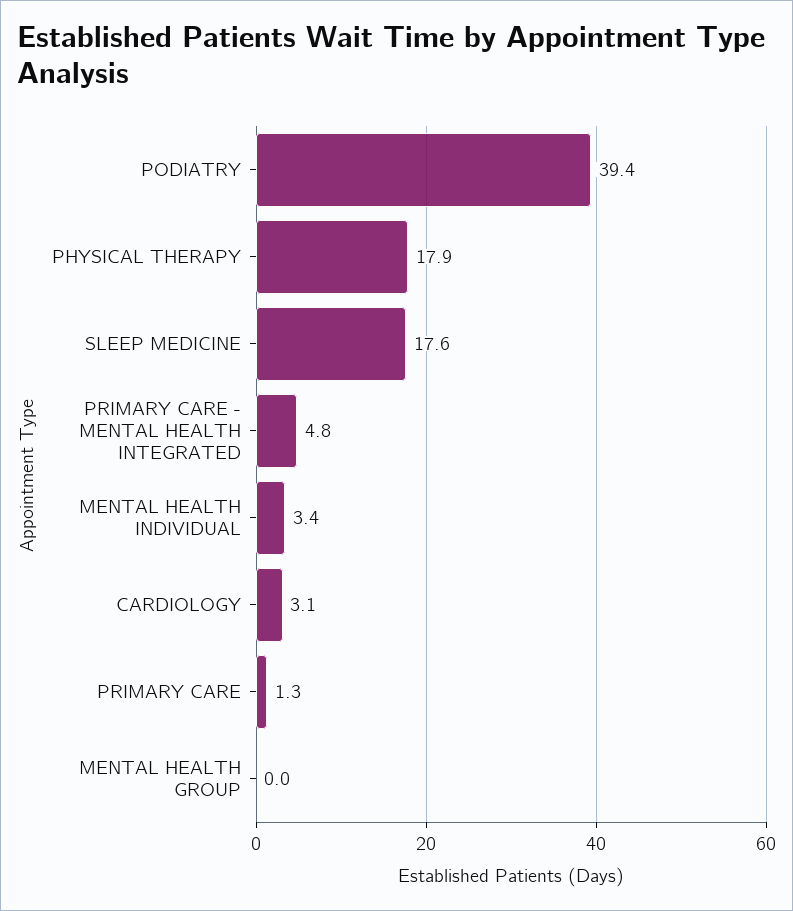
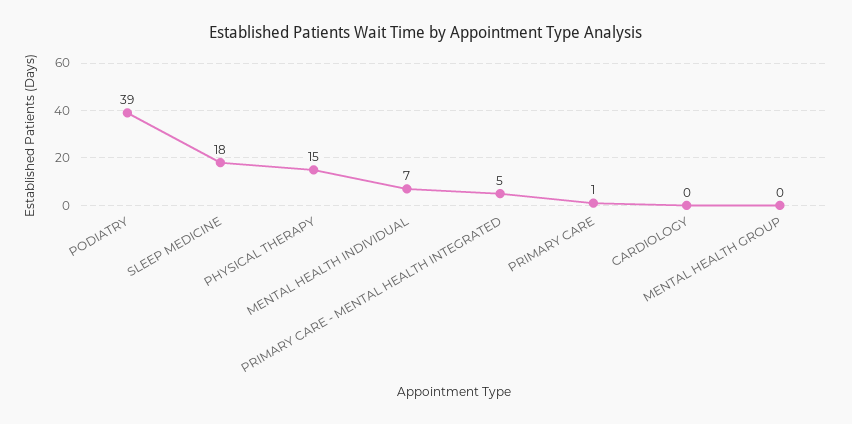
  {
    "PODIATRY": 39.4,
-   "PHYSICAL THERAPY": 17.9,
+   "PHYSICAL THERAPY": 15,
    "SLEEP MEDICINE": 17.6,
    "PRIMARY CARE - MENTAL HEALTH INTEGRATED": 4.8,
-   "MENTAL HEALTH INDIVIDUAL": 3.4,
+   "MENTAL HEALTH INDIVIDUAL": 7,
-   "CARDIOLOGY": 3.1,
+   "CARDIOLOGY": 0,
    "PRIMARY CARE": 1.3,
    "MENTAL HEALTH GROUP": 0
  }

